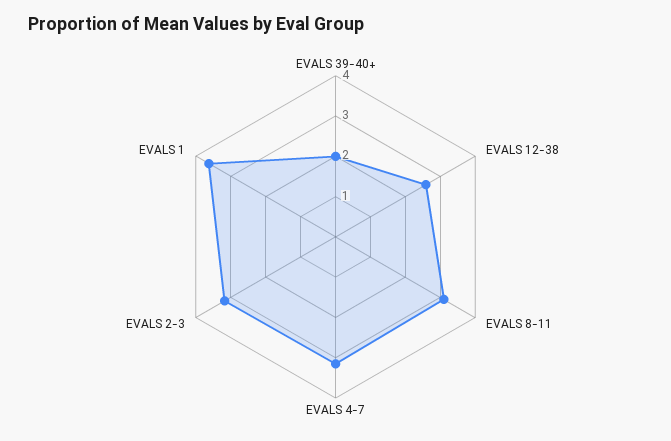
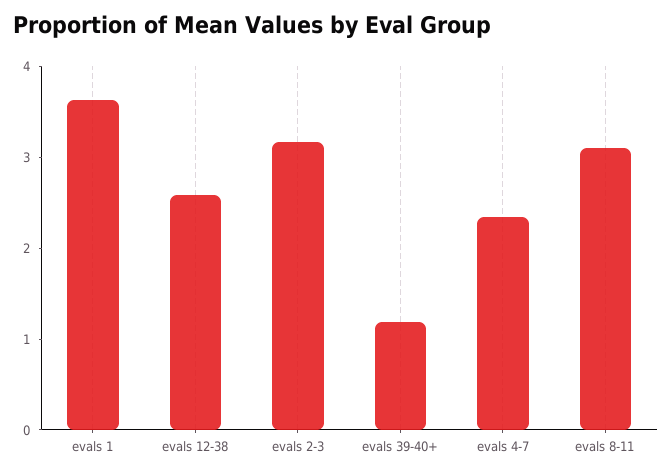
  {
-   "EVALS 39-40+": 2,
+   "EVALS 39-40+": 1.2,
    "EVALS 12-38": 2.6,
    "EVALS 8-11": 3.2,
-   "EVALS 4-7": 3.2,
+   "EVALS 4-7": 2.4,
    "EVALS 2-3": 3.2,
    "EVALS 1": 3.6
  }

